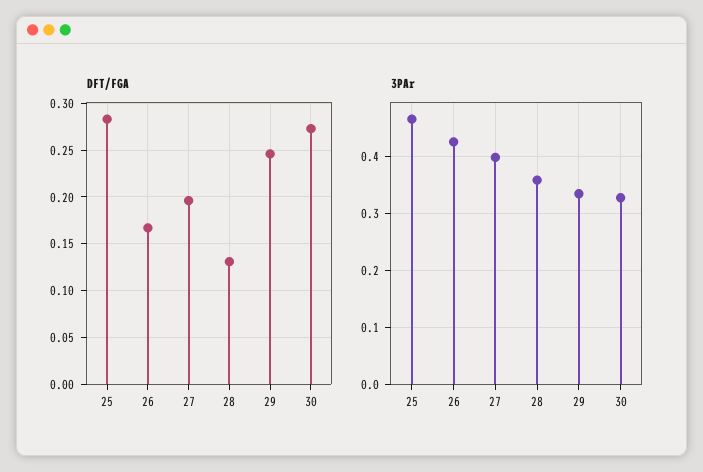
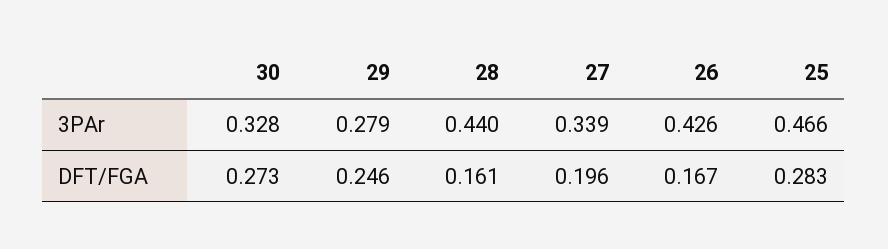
  {
    "DFT/FGA": {
      "25": 0.283,
      "26": 0.167,
      "27": 0.196,
-     "28": 0.13,
+     "28": 0.161,
      "29": 0.246,
      "30": 0.273
    },
    "3PAr": {
      "25": 0.466,
      "26": 0.426,
-     "27": 0.4,
+     "27": 0.339,
-     "28": 0.36,
+     "28": 0.44,
-     "29": 0.34,
+     "29": 0.279,
      "30": 0.328
    }
  }

